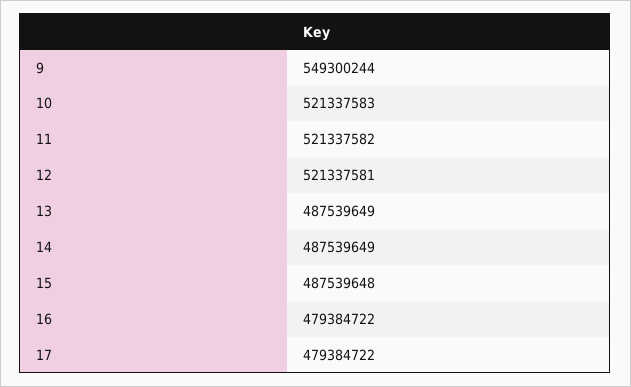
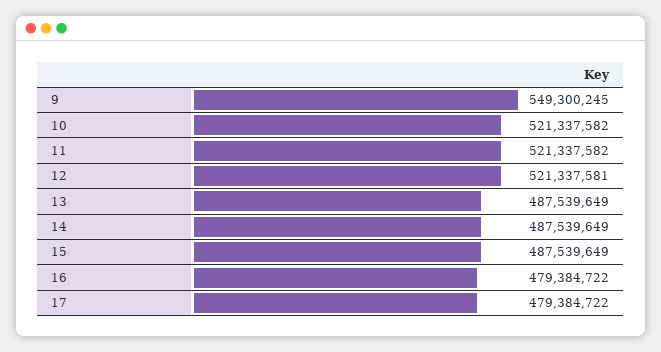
  {
-   "9": 549300244,
+   "9": 549300245,
-   "10": 521337583,
+   "10": 521337582,
    "11": 521337582,
    "12": 521337581,
    "13": 487539649,
    "14": 487539649,
-   "15": 487539648,
+   "15": 487539649,
    "16": 479384722,
    "17": 479384722
  }

